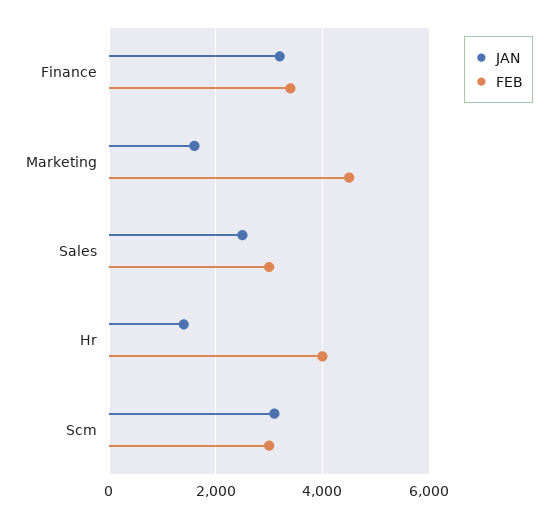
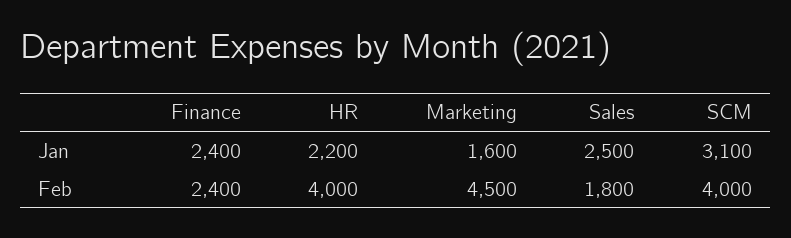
  {
    "JAN": {
-     "Finance": 3200,
+     "Finance": 2400,
      "Marketing": 1600,
      "Sales": 2500,
-     "Hr": 1400,
+     "Hr": 2200,
      "Scm": 3100
    },
    "FEB": {
-     "Finance": 3400,
+     "Finance": 2400,
      "Marketing": 4500,
-     "Sales": 3000,
+     "Sales": 1800,
      "Hr": 4000,
-     "Scm": 3000
+     "Scm": 4000
    }
  }

